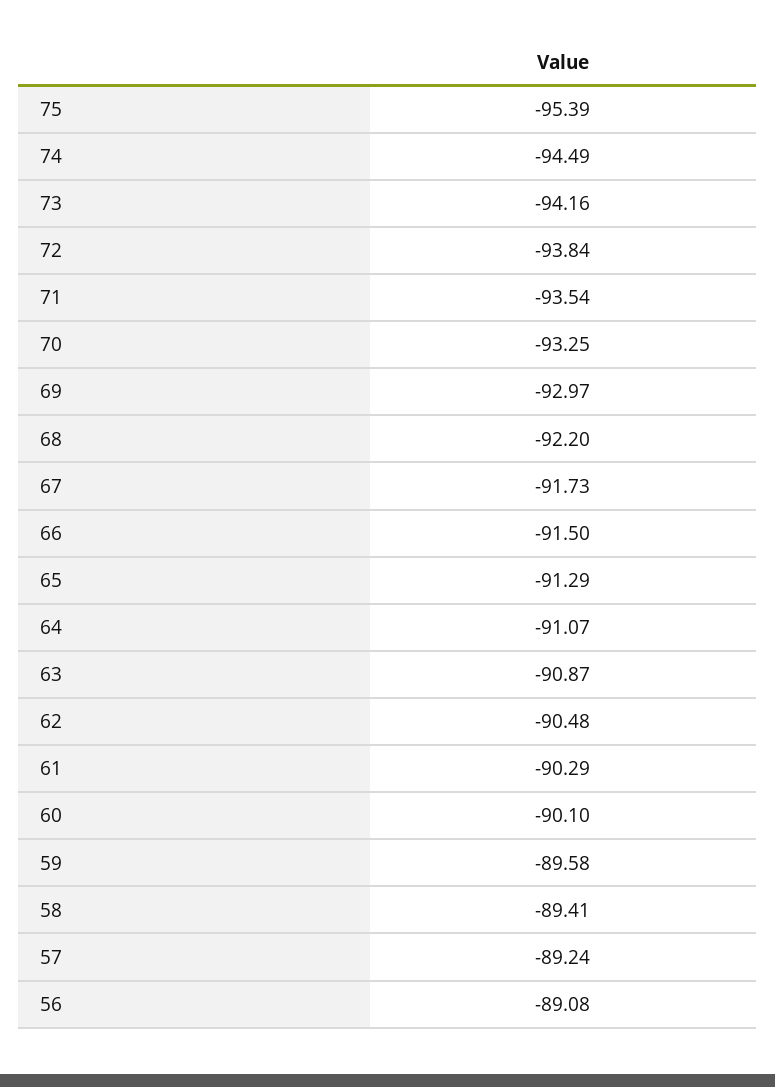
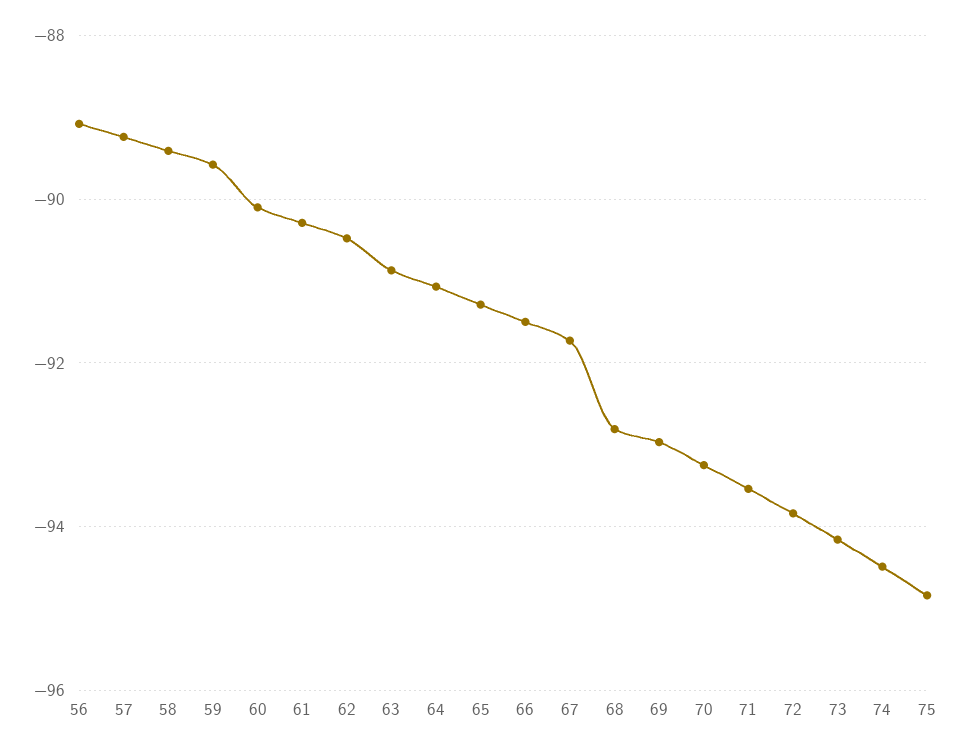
  {
-   "75": -95.39,
+   "75": -94.8,
    "74": -94.49,
    "73": -94.16,
    "72": -93.84,
    "71": -93.54,
    "70": -93.25,
    "69": -92.97,
-   "68": -92.2,
+   "68": -92.8,
    "67": -91.73,
    "66": -91.5,
    "65": -91.29,
    "64": -91.07,
    "63": -90.87,
    "62": -90.48,
    "61": -90.29,
    "60": -90.1,
    "59": -89.58,
    "58": -89.41,
    "57": -89.24,
    "56": -89.08
  }

